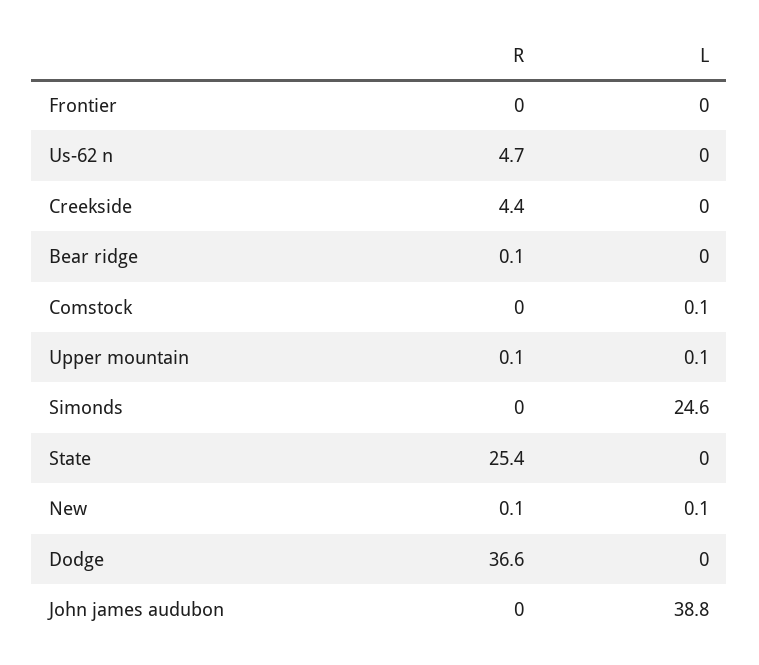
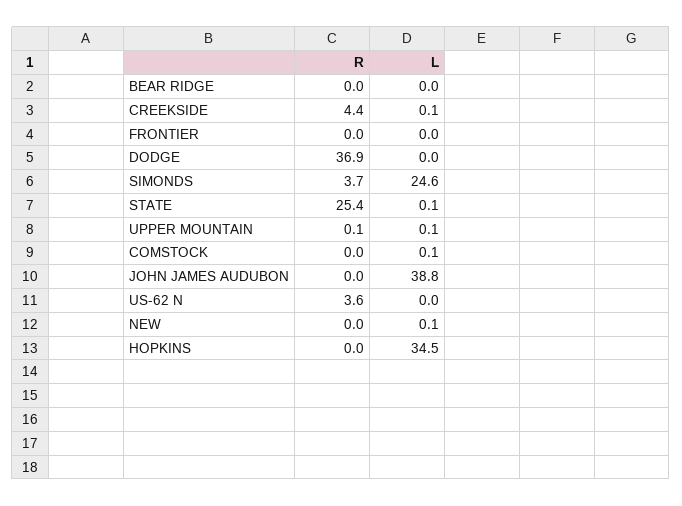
  {
    "R": {
      "Frontier": 0,
-     "Us-62 n": 4.7,
+     "Us-62 n": 3.6,
      "Creekside": 4.4,
-     "Bear ridge": 0.1,
+     "Bear ridge": 0,
      "Comstock": 0,
      "Upper mountain": 0.1,
-     "Simonds": 0,
+     "Simonds": 3.7,
      "State": 25.4,
-     "New": 0.1,
+     "New": 0,
-     "Dodge": 36.6,
+     "Dodge": 36.9,
-     "John james audubon": 0
+     "John james audubon": 0,
+     "HOPKINS": 0
    },
    "L": {
      "Frontier": 0,
      "Us-62 n": 0,
-     "Creekside": 0,
+     "Creekside": 0.1,
      "Bear ridge": 0,
      "Comstock": 0.1,
      "Upper mountain": 0.1,
      "Simonds": 24.6,
-     "State": 0,
+     "State": 0.1,
      "New": 0.1,
      "Dodge": 0,
-     "John james audubon": 38.8
+     "John james audubon": 38.8,
+     "HOPKINS": 34.5
    }
  }

